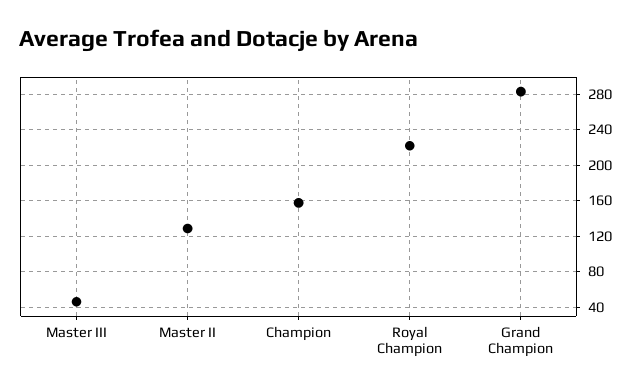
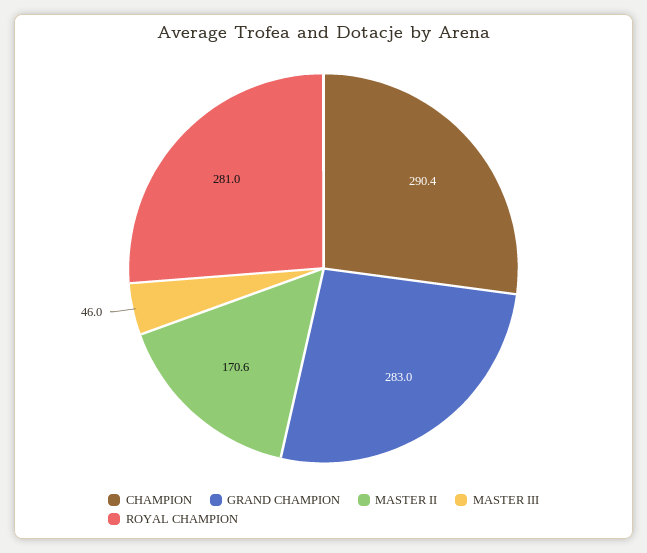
  {
    "Master III": 46,
-   "Master II": 130,
+   "Master II": 170.6,
-   "Champion": 160,
+   "Champion": 290.4,
-   "Royal Champion": 220,
+   "Royal Champion": 281,
    "Grand Champion": 283
  }

